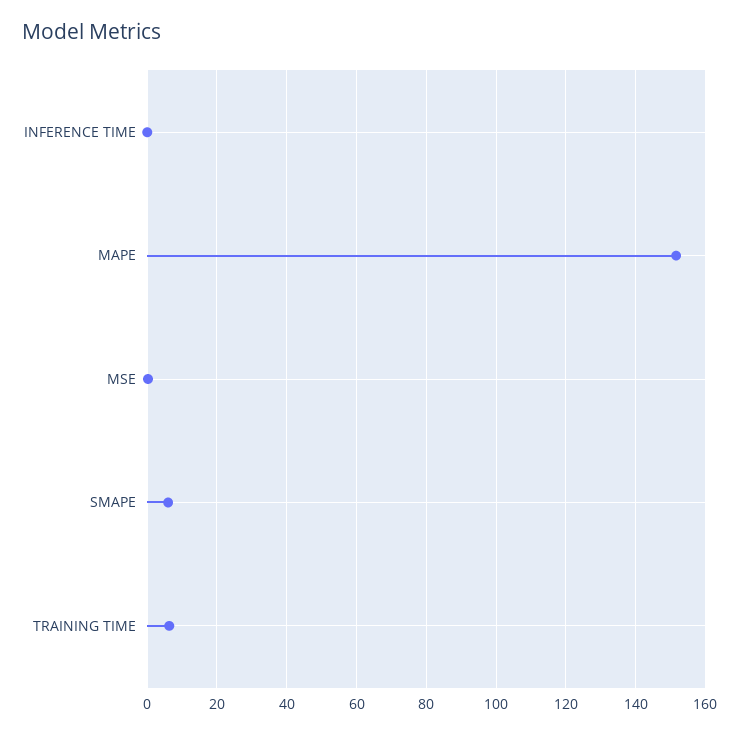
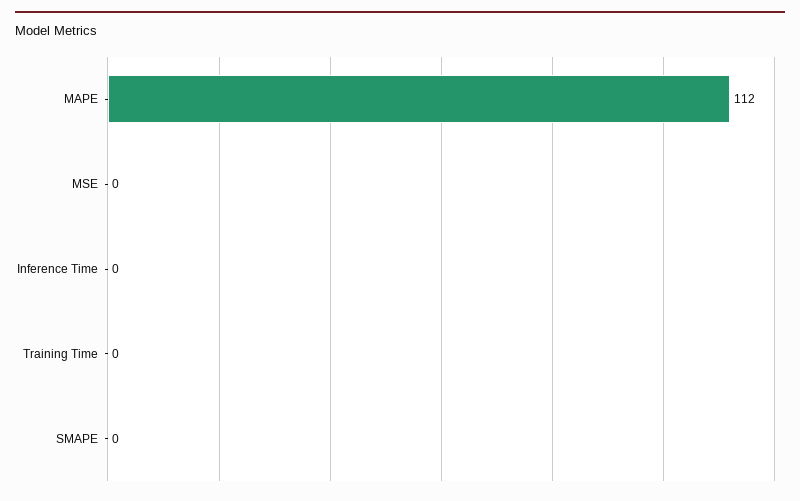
  {
    "INFERENCE TIME": 0,
-   "MAPE": 152,
+   "MAPE": 112,
    "MSE": 0,
-   "SMAPE": 6,
+   "SMAPE": 0,
-   "TRAINING TIME": 6
+   "TRAINING TIME": 0
  }

